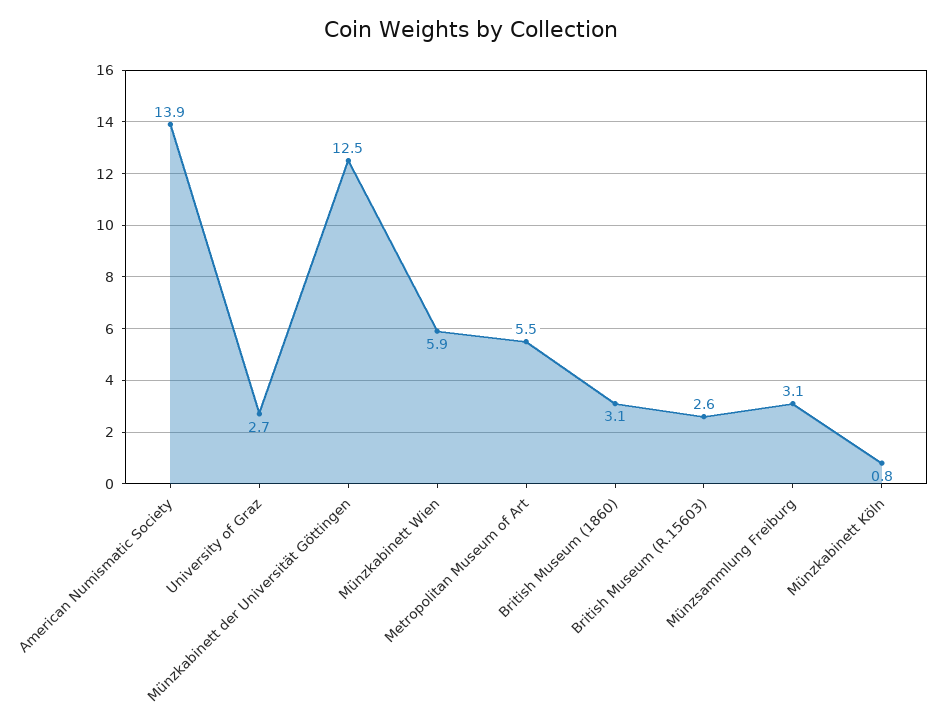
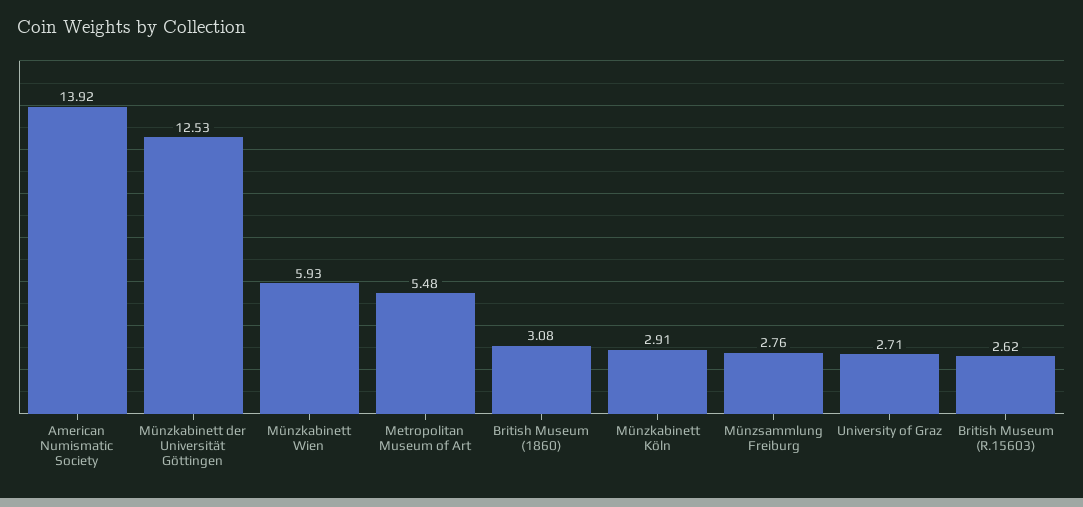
  {
    "American Numismatic Society": 13.92,
    "University of Graz": 2.71,
    "Münzkabinett der Universität Göttingen": 12.53,
    "Münzkabinett Wien": 5.93,
    "Metropolitan Museum of Art": 5.48,
    "British Museum (1860)": 3.08,
    "British Museum (R.15603)": 2.62,
-   "Münzsammlung Freiburg": 3.1,
+   "Münzsammlung Freiburg": 2.76,
-   "Münzkabinett Köln": 0.8
+   "Münzkabinett Köln": 2.91
  }

